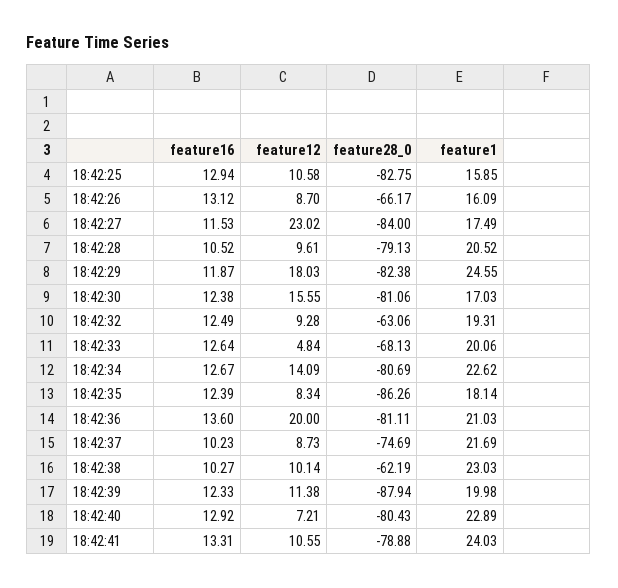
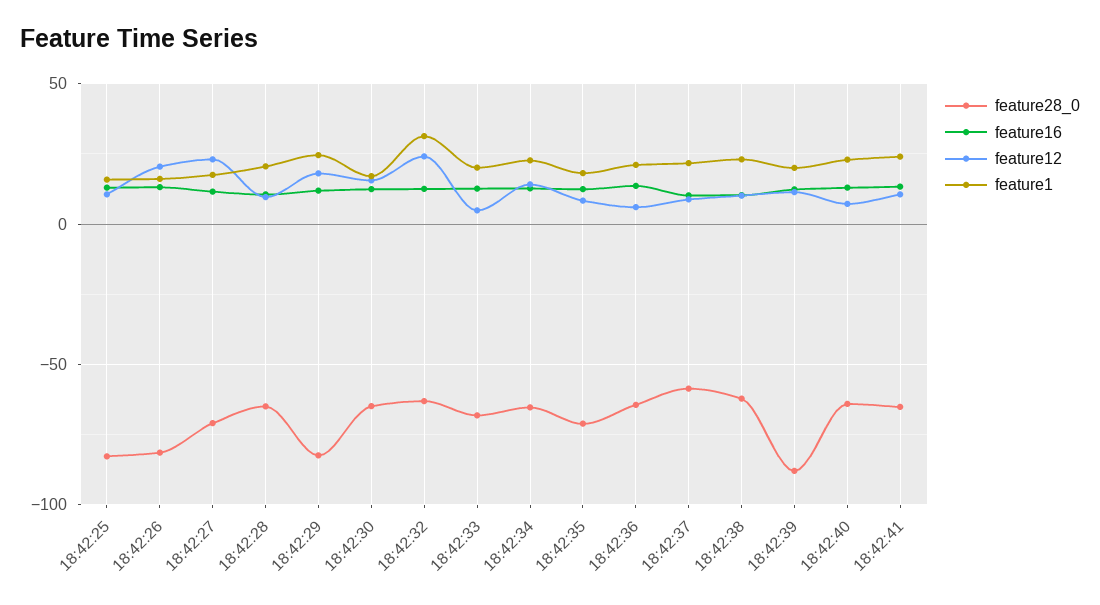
  {
    "feature16": {
      "18:42:25": 12.94,
      "18:42:26": 13.12,
      "18:42:27": 11.53,
      "18:42:28": 10.52,
      "18:42:29": 11.87,
      "18:42:30": 12.38,
      "18:42:32": 12.49,
      "18:42:33": 12.64,
      "18:42:34": 12.67,
      "18:42:35": 12.39,
      "18:42:36": 13.6,
      "18:42:37": 10.23,
      "18:42:38": 10.27,
      "18:42:39": 12.33,
      "18:42:40": 12.92,
      "18:42:41": 13.31
    },
    "feature12": {
      "18:42:25": 10.58,
-     "18:42:26": 8.7,
+     "18:42:26": 20,
      "18:42:27": 23.02,
      "18:42:28": 9.61,
      "18:42:29": 18.03,
      "18:42:30": 15.55,
-     "18:42:32": 9.28,
+     "18:42:32": 25,
      "18:42:33": 4.84,
      "18:42:34": 14.09,
      "18:42:35": 8.34,
-     "18:42:36": 20,
+     "18:42:36": 5,
      "18:42:37": 8.73,
      "18:42:38": 10.14,
      "18:42:39": 11.38,
      "18:42:40": 7.21,
      "18:42:41": 10.55
    },
    "feature28_0": {
      "18:42:25": -82.75,
-     "18:42:26": -66.17,
+     "18:42:26": -80,
-     "18:42:27": -84,
+     "18:42:27": -70,
-     "18:42:28": -79.13,
+     "18:42:28": -65,
      "18:42:29": -82.38,
-     "18:42:30": -81.06,
+     "18:42:30": -65,
      "18:42:32": -63.06,
      "18:42:33": -68.13,
-     "18:42:34": -80.69,
+     "18:42:34": -65,
-     "18:42:35": -86.26,
+     "18:42:35": -70,
-     "18:42:36": -81.11,
+     "18:42:36": -65,
-     "18:42:37": -74.69,
+     "18:42:37": -60,
      "18:42:38": -62.19,
      "18:42:39": -87.94,
-     "18:42:40": -80.43,
+     "18:42:40": -65,
-     "18:42:41": -78.88
+     "18:42:41": -65
    },
    "feature1": {
      "18:42:25": 15.85,
      "18:42:26": 16.09,
      "18:42:27": 17.49,
      "18:42:28": 20.52,
      "18:42:29": 24.55,
      "18:42:30": 17.03,
-     "18:42:32": 19.31,
+     "18:42:32": 30,
      "18:42:33": 20.06,
      "18:42:34": 22.62,
      "18:42:35": 18.14,
      "18:42:36": 21.03,
      "18:42:37": 21.69,
      "18:42:38": 23.03,
      "18:42:39": 19.98,
      "18:42:40": 22.89,
      "18:42:41": 24.03
    }
  }

